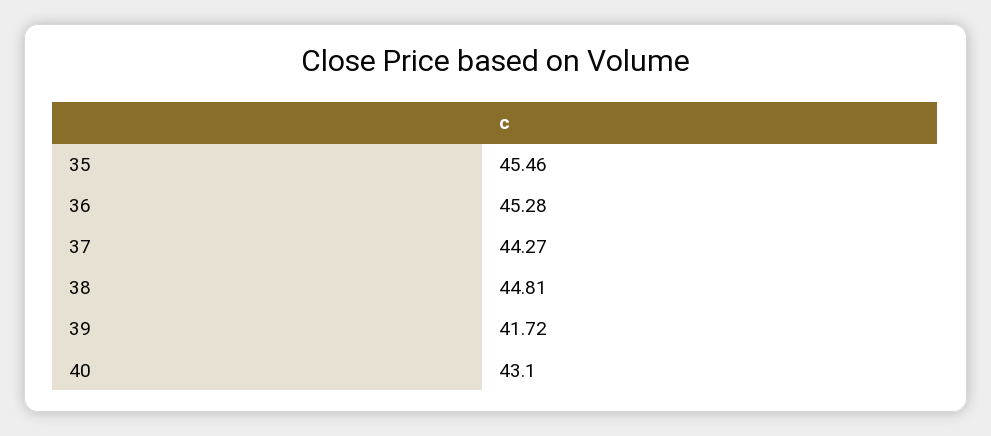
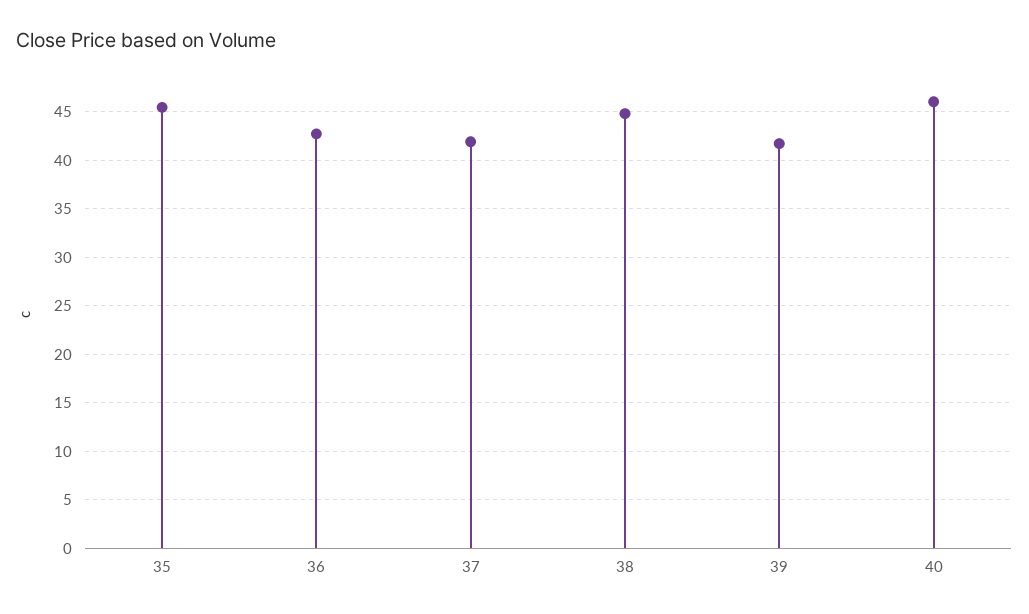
  {
    "35": 45.46,
-   "36": 45.28,
+   "36": 43,
-   "37": 44.27,
+   "37": 42,
    "38": 44.81,
    "39": 41.72,
-   "40": 43.1
+   "40": 46
  }

